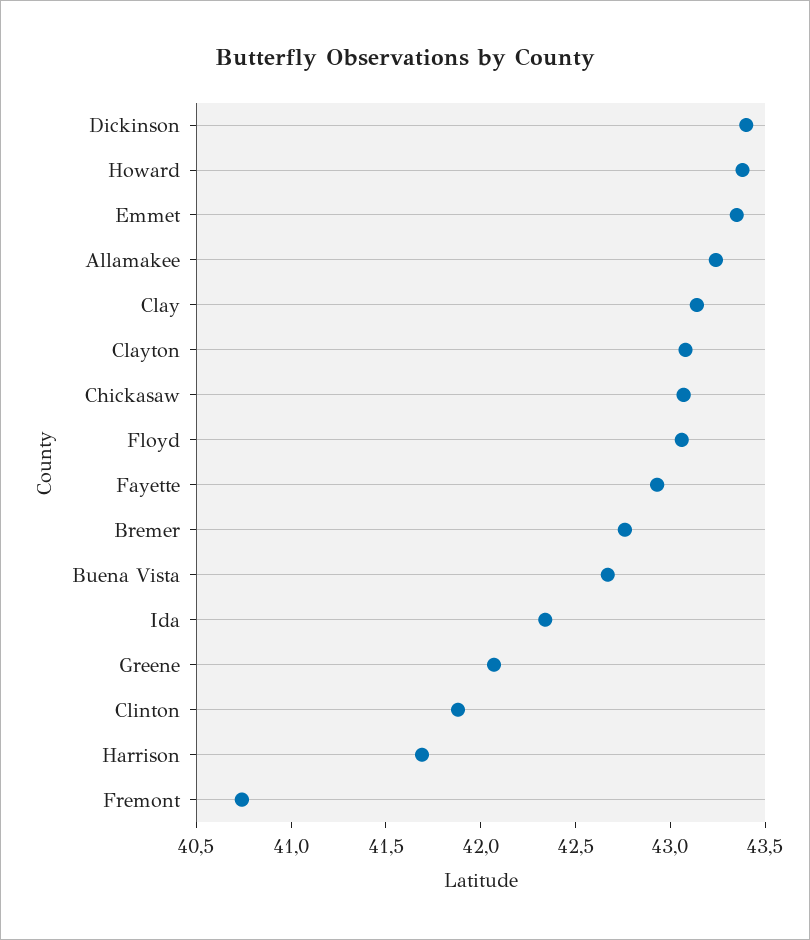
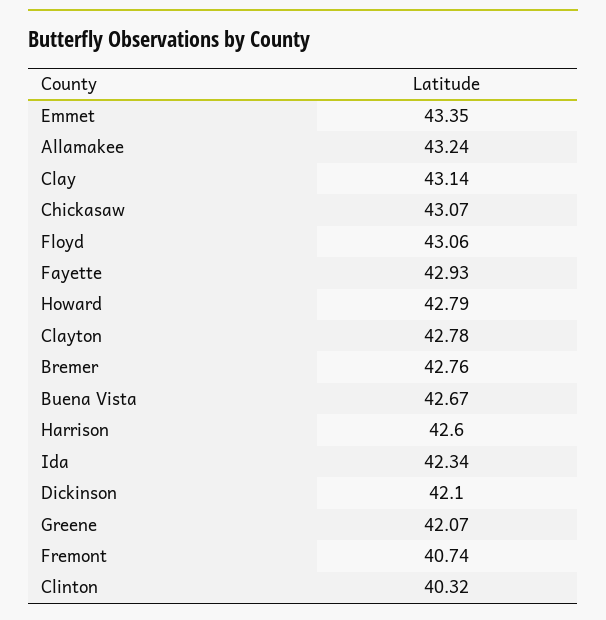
  {
-   "Dickinson": 43.4,
+   "Dickinson": 42.1,
-   "Howard": 43.4,
+   "Howard": 42.79,
    "Emmet": 43.35,
    "Allamakee": 43.24,
    "Clay": 43.14,
-   "Clayton": 43.1,
+   "Clayton": 42.78,
    "Chickasaw": 43.07,
    "Floyd": 43.06,
    "Fayette": 42.93,
    "Bremer": 42.76,
    "Buena Vista": 42.67,
    "Ida": 42.34,
    "Greene": 42.07,
-   "Clinton": 41.9,
+   "Clinton": 40.32,
-   "Harrison": 41.7,
+   "Harrison": 42.6,
    "Fremont": 40.74
  }

